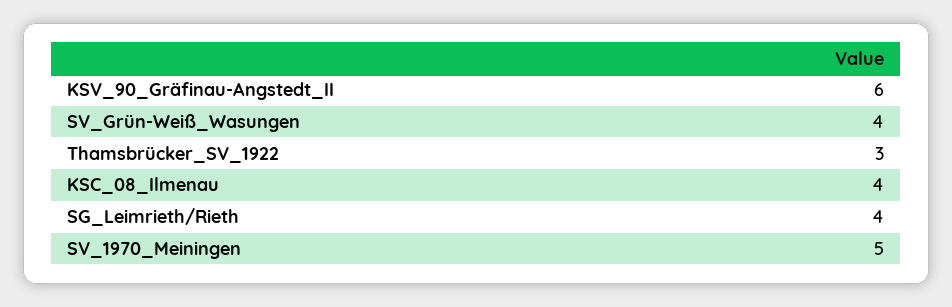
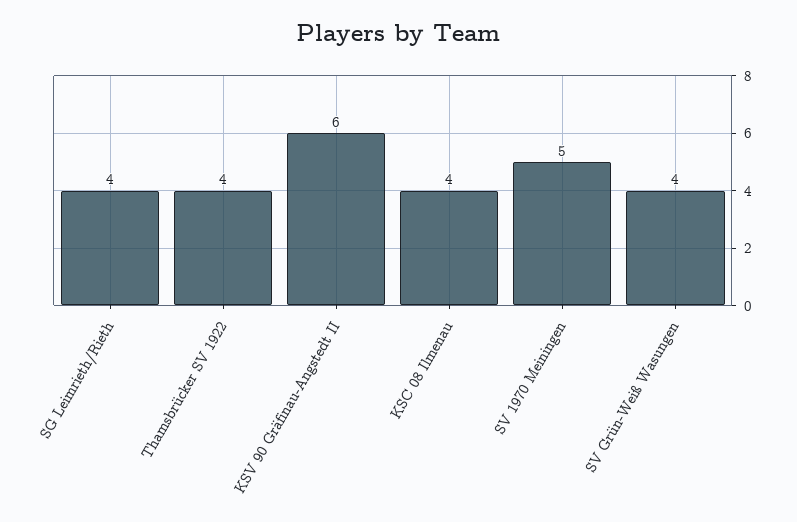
  {
    "KSV_90_Gräfinau-Angstedt_II": 6,
    "SV_Grün-Weiß_Wasungen": 4,
-   "Thamsbrücker_SV_1922": 3,
+   "Thamsbrücker_SV_1922": 4,
    "KSC_08_Ilmenau": 4,
    "SG_Leimrieth/Rieth": 4,
    "SV_1970_Meiningen": 5
  }

